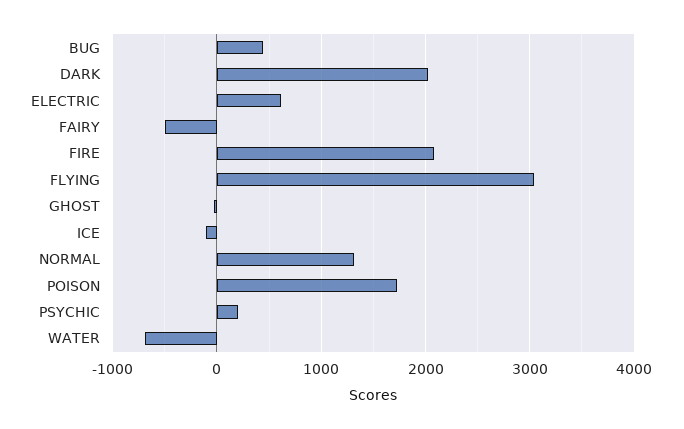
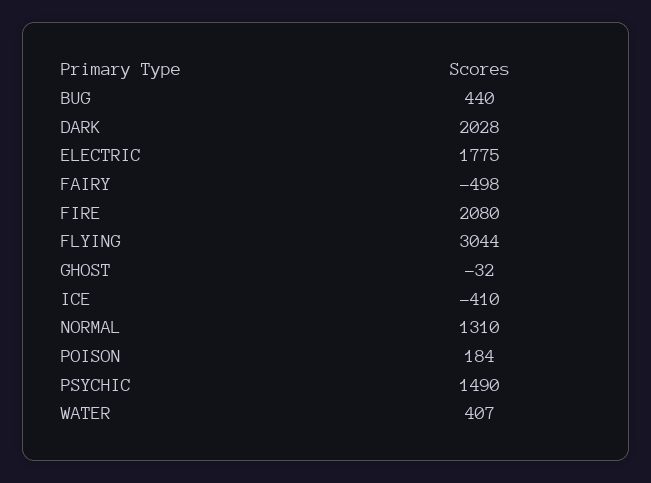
  {
    "BUG": 440,
    "DARK": 2028,
-   "ELECTRIC": 600,
+   "ELECTRIC": 1775,
    "FAIRY": -498,
    "FIRE": 2080,
    "FLYING": 3044,
    "GHOST": -32,
-   "ICE": -100,
+   "ICE": -410,
    "NORMAL": 1310,
-   "POISON": 1700,
+   "POISON": 184,
-   "PSYCHIC": 200,
+   "PSYCHIC": 1490,
-   "WATER": -700
+   "WATER": 407
  }

